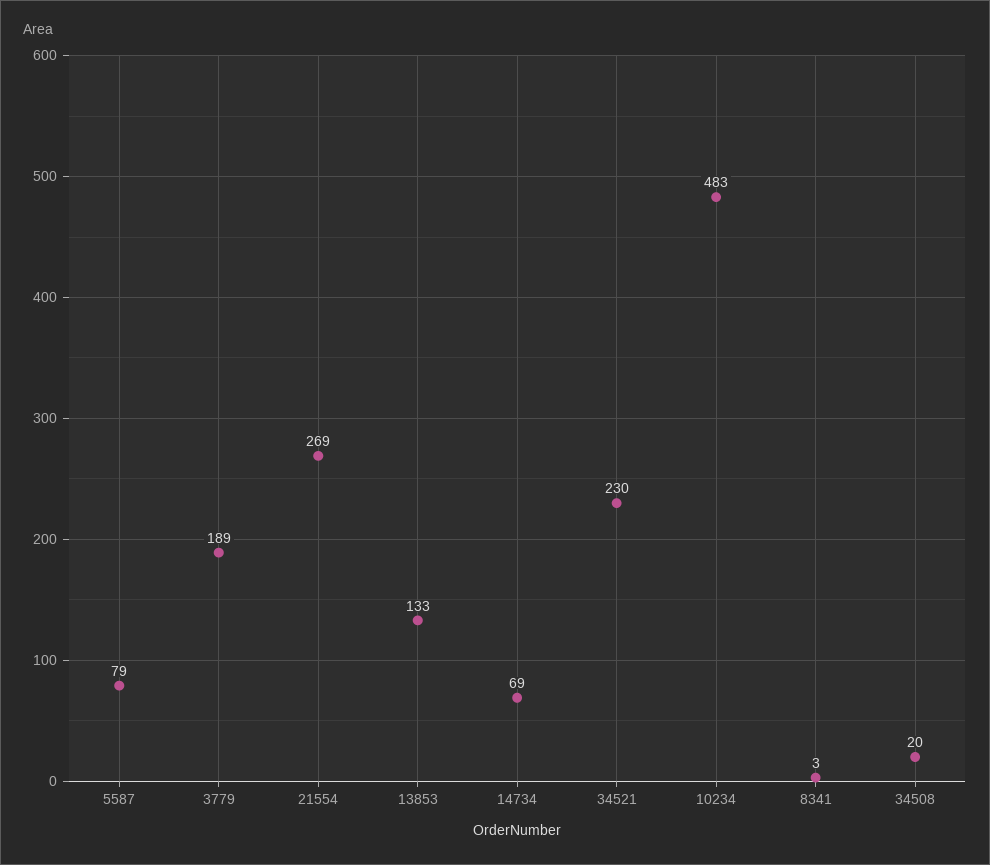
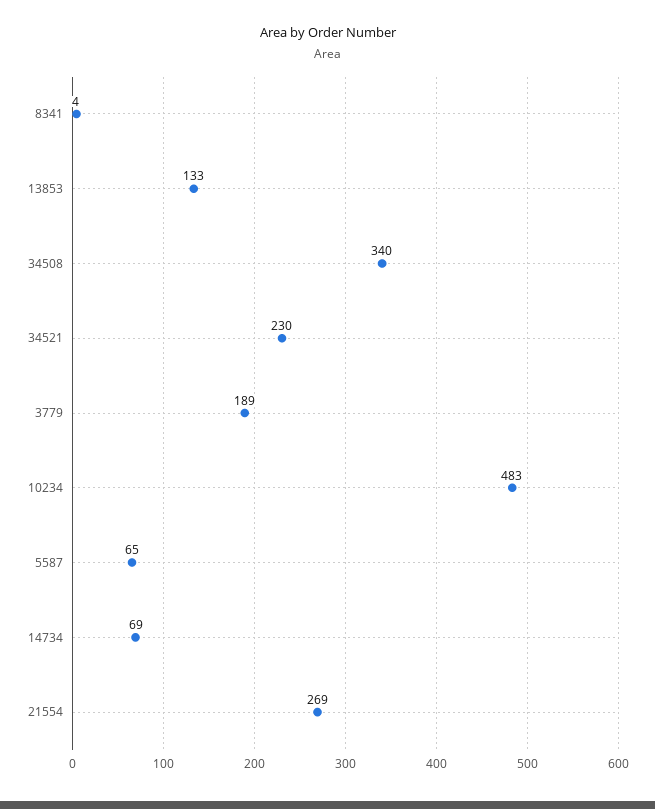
  {
-   "5587": 79,
+   "5587": 65,
    "3779": 189,
    "21554": 269,
    "13853": 133,
    "14734": 69,
    "34521": 230,
    "10234": 483,
-   "8341": 3,
+   "8341": 4,
-   "34508": 20
+   "34508": 340
  }

